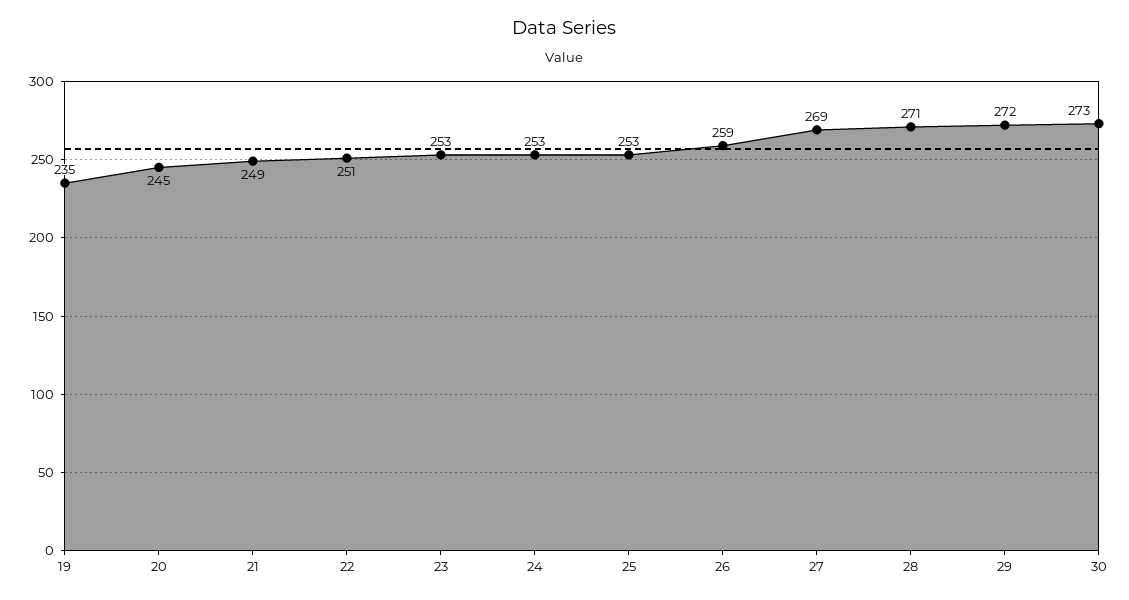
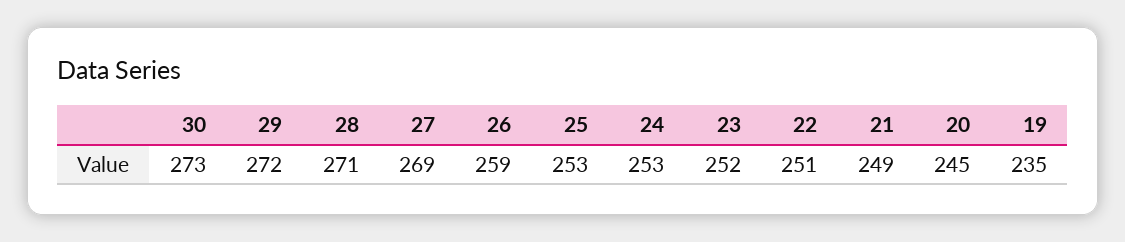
  {
    "19": 235,
    "20": 245,
    "21": 249,
    "22": 251,
-   "23": 253,
+   "23": 252,
    "24": 253,
    "25": 253,
    "26": 259,
    "27": 269,
    "28": 271,
    "29": 272,
    "30": 273
  }

